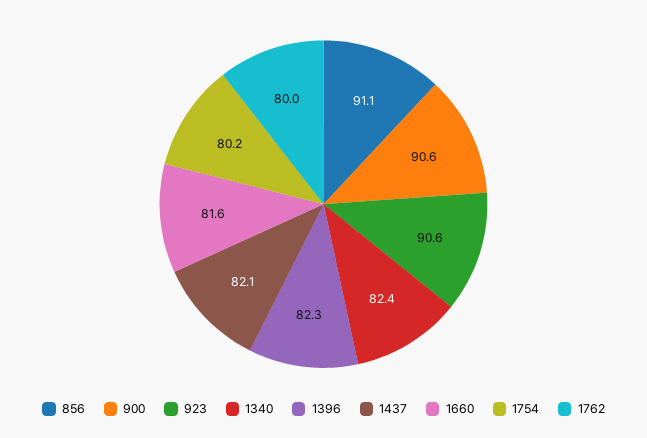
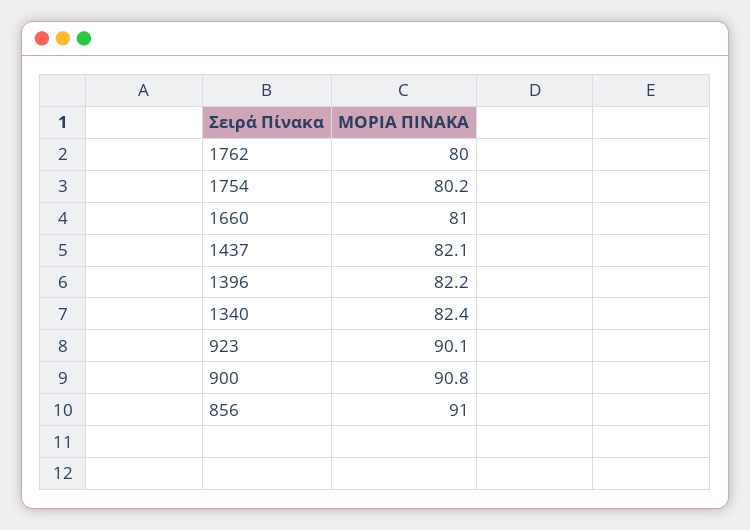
  {
-   "856": 91.1,
+   "856": 91,
-   "900": 90.6,
+   "900": 90.8,
-   "923": 90.6,
+   "923": 90.1,
    "1340": 82.4,
-   "1396": 82.3,
+   "1396": 82.2,
    "1437": 82.1,
-   "1660": 81.6,
+   "1660": 81,
    "1754": 80.2,
    "1762": 80
  }

